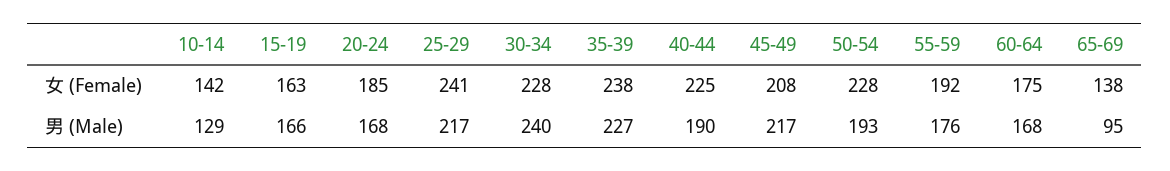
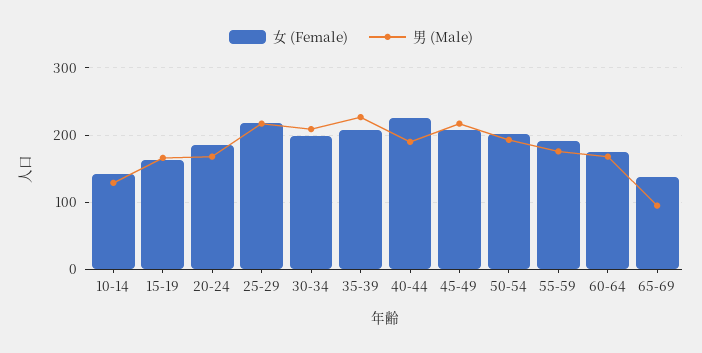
  {
    "女 (Female)": {
      "10-14": 142,
      "15-19": 163,
      "20-24": 185,
-     "25-29": 241,
+     "25-29": 220,
-     "30-34": 228,
+     "30-34": 200,
-     "35-39": 238,
+     "35-39": 210,
      "40-44": 225,
      "45-49": 208,
-     "50-54": 228,
+     "50-54": 200,
      "55-59": 192,
      "60-64": 175,
      "65-69": 138
    },
    "男 (Male)": {
      "10-14": 129,
      "15-19": 166,
      "20-24": 168,
      "25-29": 217,
-     "30-34": 240,
+     "30-34": 210,
      "35-39": 227,
      "40-44": 190,
      "45-49": 217,
      "50-54": 193,
      "55-59": 176,
      "60-64": 168,
      "65-69": 95
    }
  }

